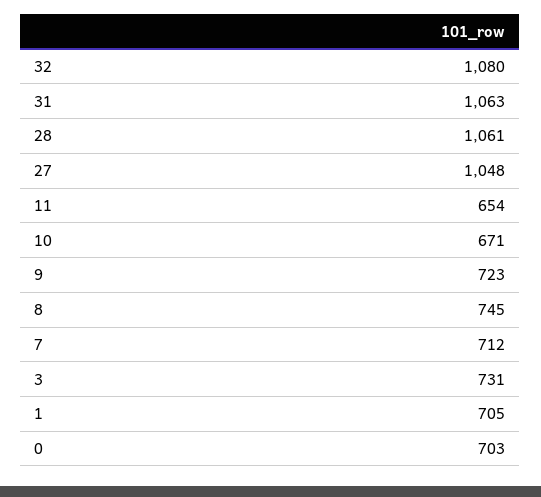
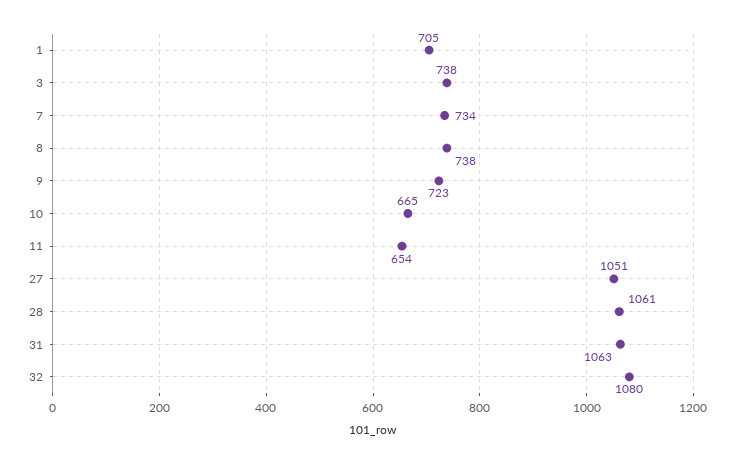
  {
    "32": 1080,
    "31": 1063,
    "28": 1061,
-   "27": 1048,
+   "27": 1051,
    "11": 654,
-   "10": 671,
+   "10": 665,
    "9": 723,
-   "8": 745,
+   "8": 738,
-   "7": 712,
+   "7": 734,
-   "3": 731,
+   "3": 738,
-   "1": 705,
+   "1": 705
-   "0": 703
  }

